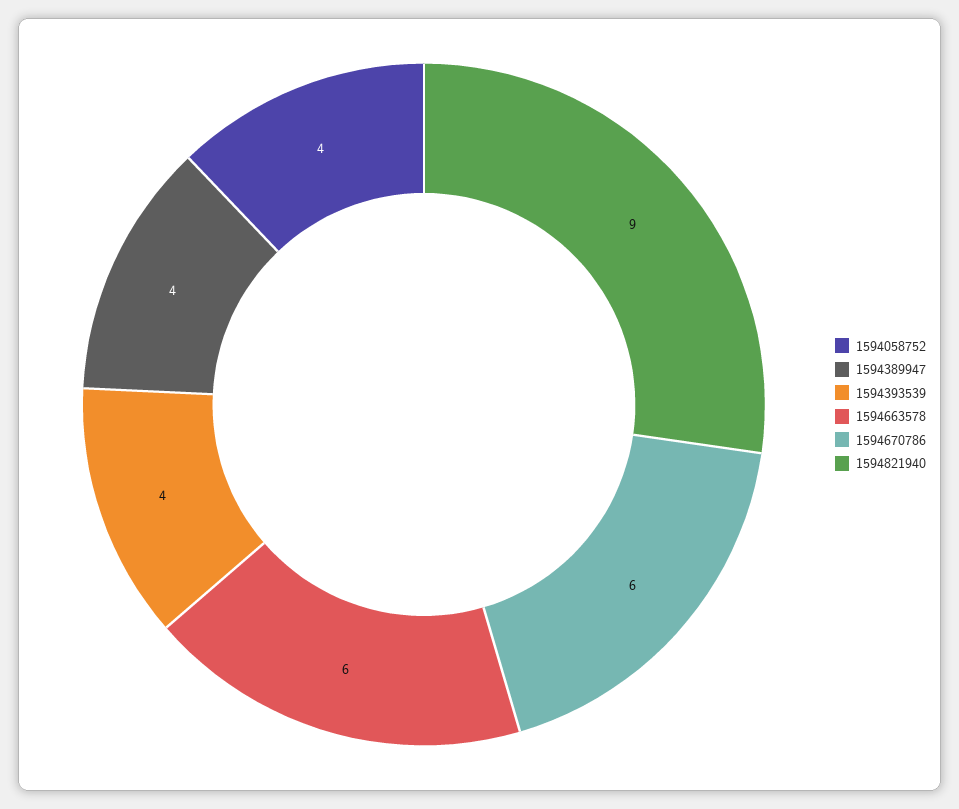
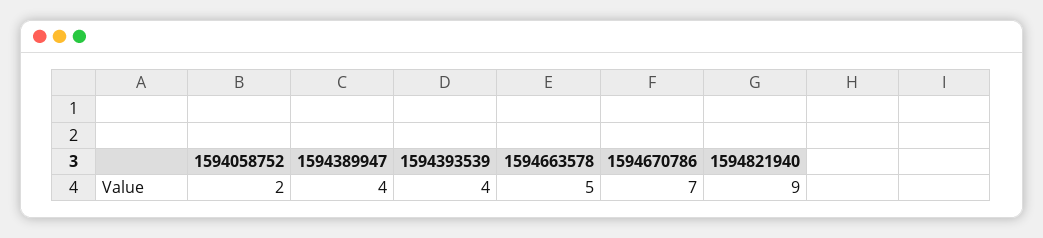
  {
-   "1594058752": 4,
+   "1594058752": 2,
    "1594389947": 4,
    "1594393539": 4,
-   "1594663578": 6,
+   "1594663578": 5,
-   "1594670786": 6,
+   "1594670786": 7,
    "1594821940": 9
  }

